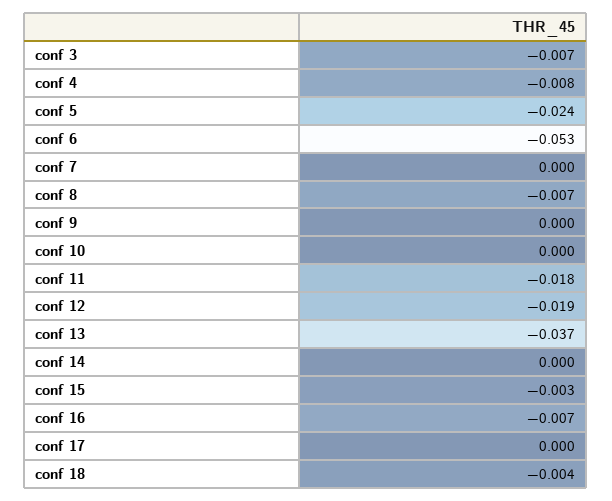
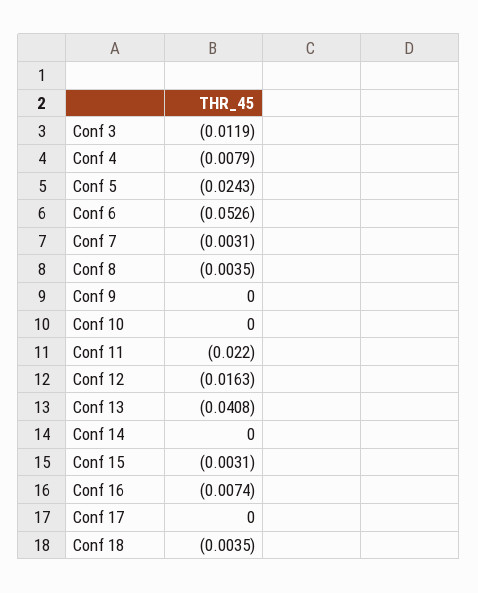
  {
-   "conf 3": -0.007,
+   "conf 3": -0.0119,
    "conf 4": -0.0079,
    "conf 5": -0.0243,
    "conf 6": -0.0526,
-   "conf 7": 0,
+   "conf 7": -0.0031,
-   "conf 8": -0.007,
+   "conf 8": -0.0035,
    "conf 9": 0,
    "conf 10": 0,
-   "conf 11": -0.018,
+   "conf 11": -0.022,
-   "conf 12": -0.019,
+   "conf 12": -0.0163,
-   "conf 13": -0.037,
+   "conf 13": -0.0408,
    "conf 14": 0,
    "conf 15": -0.0031,
    "conf 16": -0.0074,
    "conf 17": 0,
    "conf 18": -0.0035
  }

